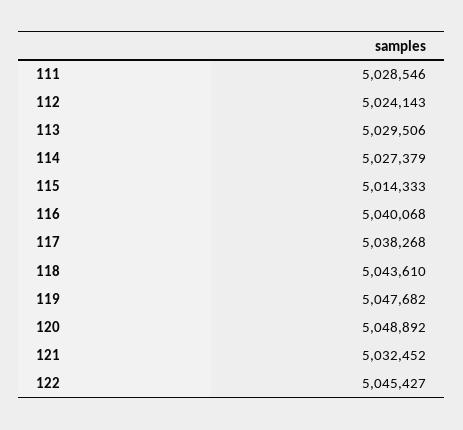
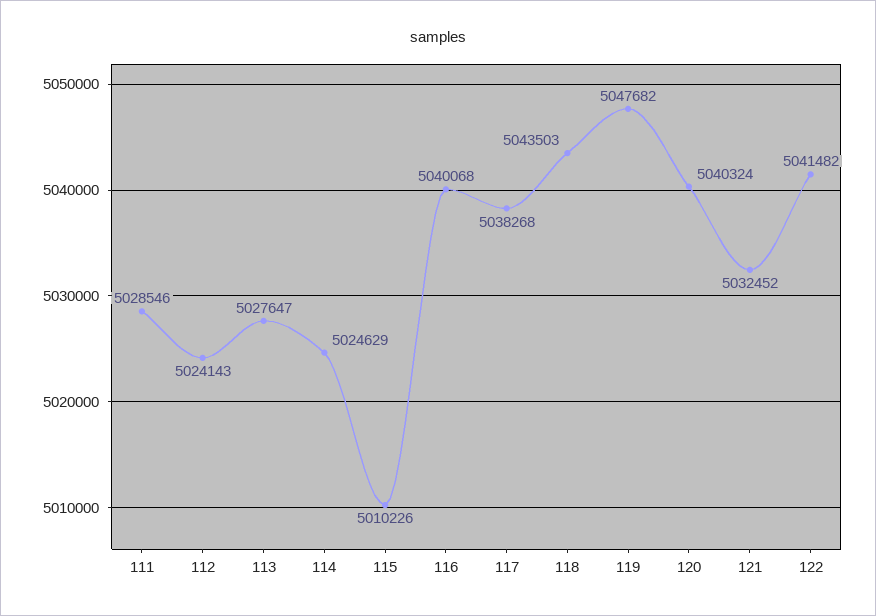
  {
    "111": 5028546,
    "112": 5024143,
-   "113": 5029506,
+   "113": 5027647,
-   "114": 5027379,
+   "114": 5024629,
-   "115": 5014333,
+   "115": 5010226,
    "116": 5040068,
    "117": 5038268,
-   "118": 5043610,
+   "118": 5043503,
    "119": 5047682,
-   "120": 5048892,
+   "120": 5040324,
    "121": 5032452,
-   "122": 5045427
+   "122": 5041482
  }

